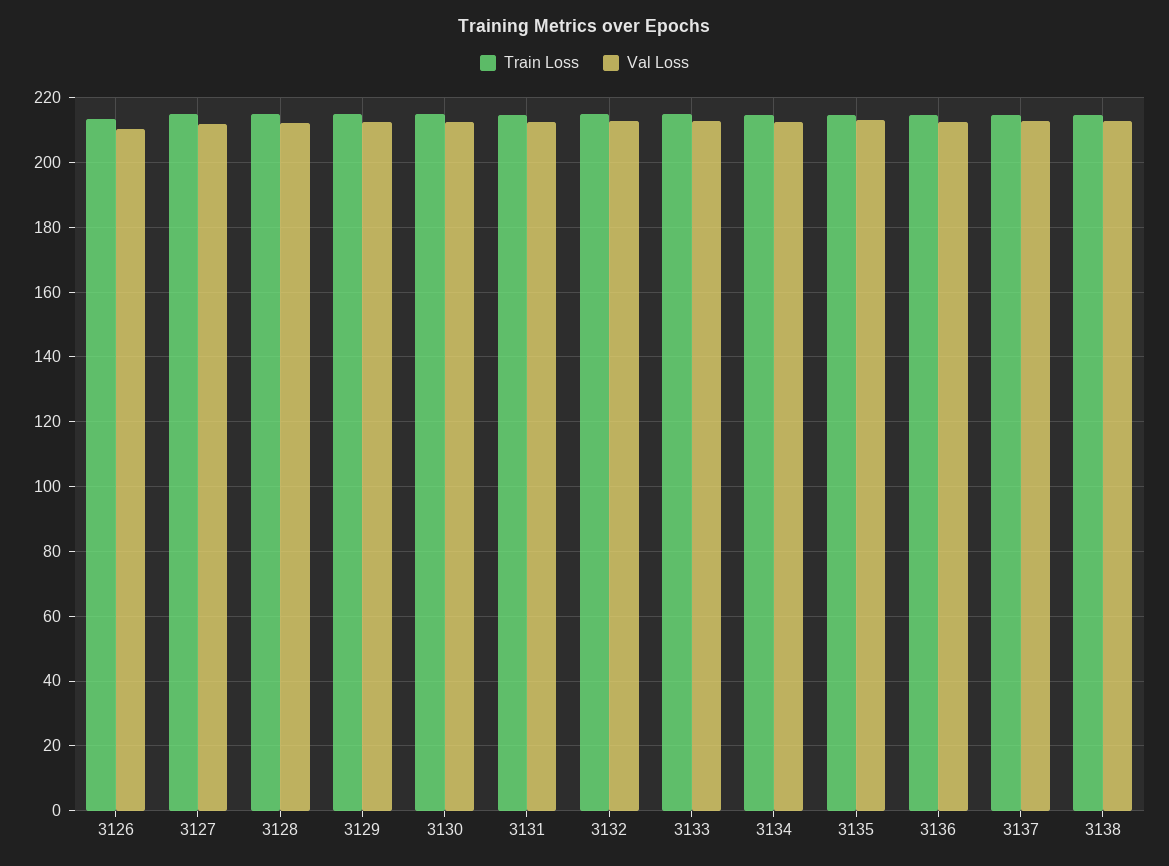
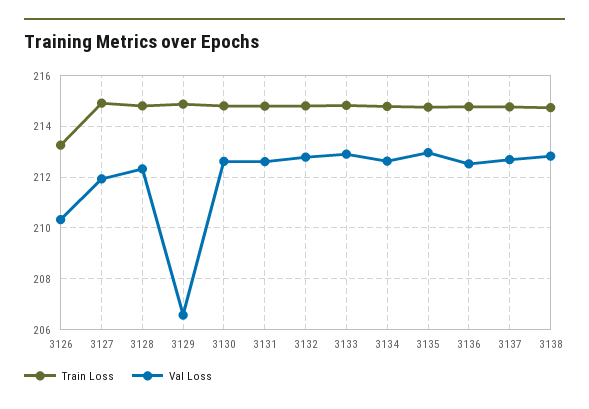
  {
    "Train Loss": {
      "3126": 213.25,
      "3127": 215,
      "3128": 214.75,
      "3129": 214.75,
      "3130": 214.75,
      "3131": 214.75,
      "3132": 214.75,
      "3133": 214.75,
      "3134": 214.75,
      "3135": 214.75,
      "3136": 214.75,
      "3137": 214.75,
      "3138": 214.75
    },
    "Val Loss": {
      "3126": 210.25,
      "3127": 212,
      "3128": 212.25,
-     "3129": 212,
+     "3129": 206.5,
      "3130": 212.5,
      "3131": 212.5,
      "3132": 212.75,
      "3133": 213,
      "3134": 212.75,
      "3135": 213,
      "3136": 212.5,
      "3137": 212.75,
      "3138": 212.75
    }
  }

